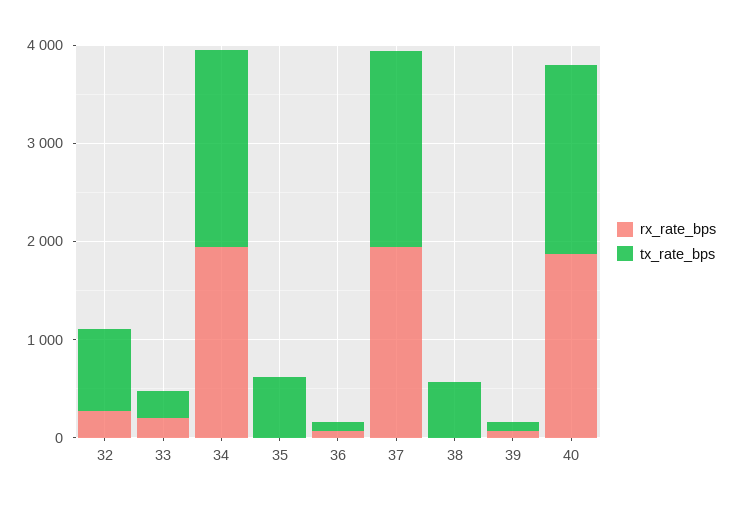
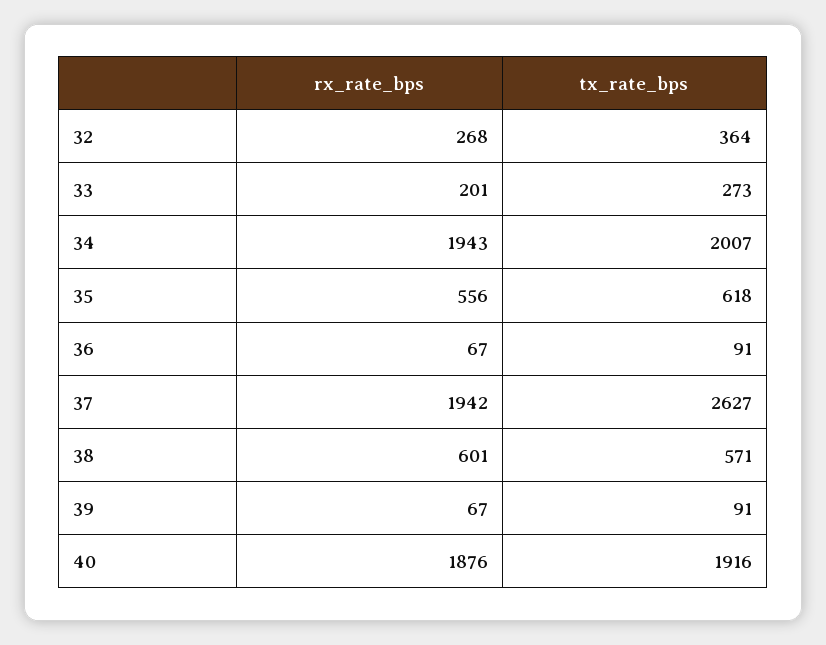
  {
    "rx_rate_bps": {
      "32": 268,
      "33": 201,
      "34": 1943,
-     "35": 0,
+     "35": 556,
      "36": 67,
      "37": 1942,
-     "38": 0,
+     "38": 601,
      "39": 67,
      "40": 1876
    },
    "tx_rate_bps": {
-     "32": 800,
+     "32": 364,
      "33": 273,
      "34": 2007,
      "35": 618,
      "36": 91,
-     "37": 2000,
+     "37": 2627,
      "38": 571,
      "39": 91,
      "40": 1916
    }
  }

